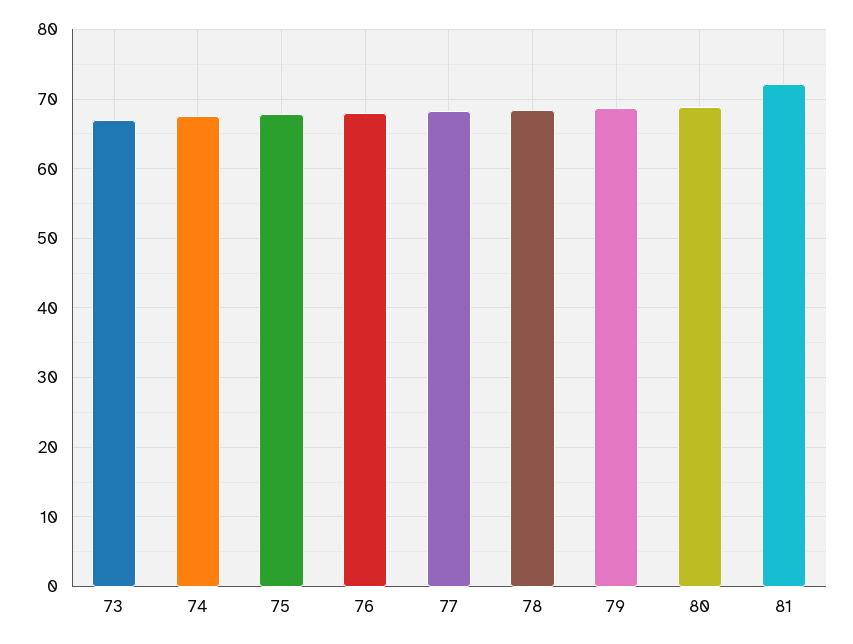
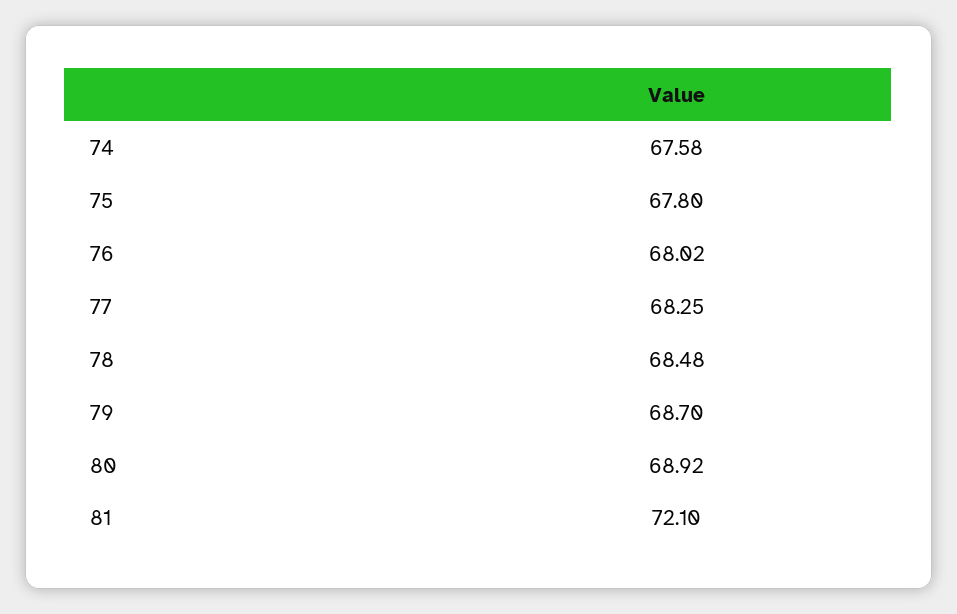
  {
-   "73": 67,
    "74": 67.58,
    "75": 67.8,
    "76": 68.02,
    "77": 68.25,
    "78": 68.48,
    "79": 68.7,
    "80": 68.92,
    "81": 72.1
  }

